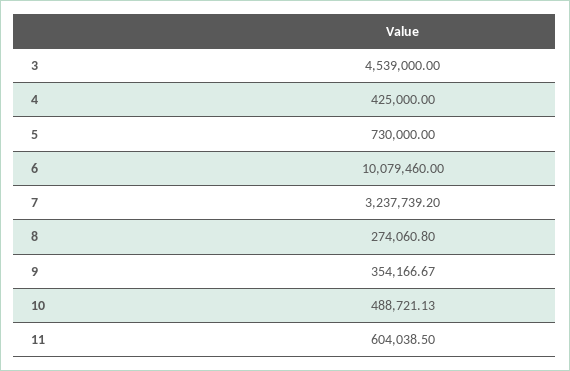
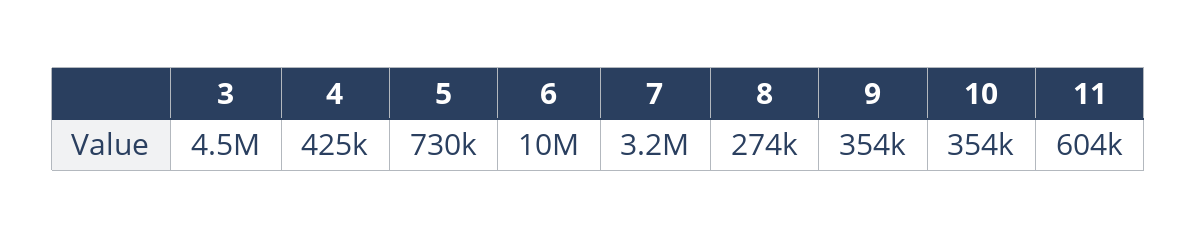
  {
    "3": 4539000,
    "4": 425000,
    "5": 730000,
    "6": 10079460,
    "7": 3237739.2,
    "8": 274060.8,
    "9": 354166.67,
-   "10": 488721.13,
+   "10": 354000,
    "11": 604038.5
  }

